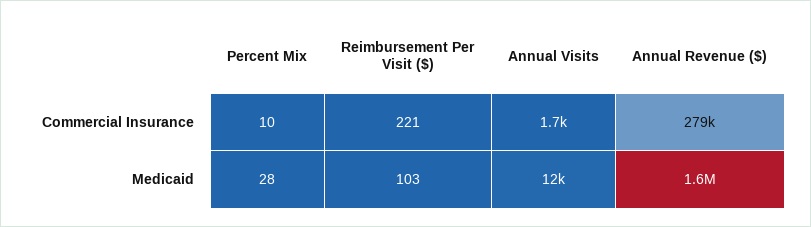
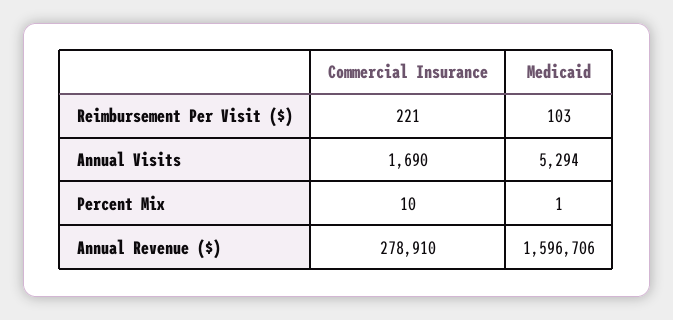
  {
    "Percent Mix": {
      "Commercial Insurance": 10,
-     "Medicaid": 28
+     "Medicaid": 1
    },
    "Reimbursement Per Visit ($)": {
      "Commercial Insurance": 221,
      "Medicaid": 103
    },
    "Annual Visits": {
      "Commercial Insurance": 1690,
-     "Medicaid": 12000
+     "Medicaid": 5294
    },
    "Annual Revenue ($)": {
      "Commercial Insurance": 278910,
      "Medicaid": 1596706
    }
  }

